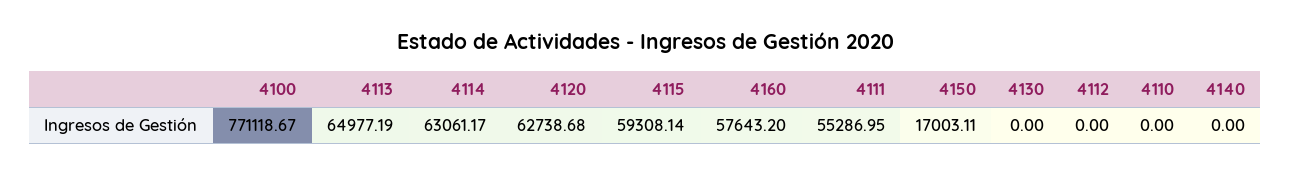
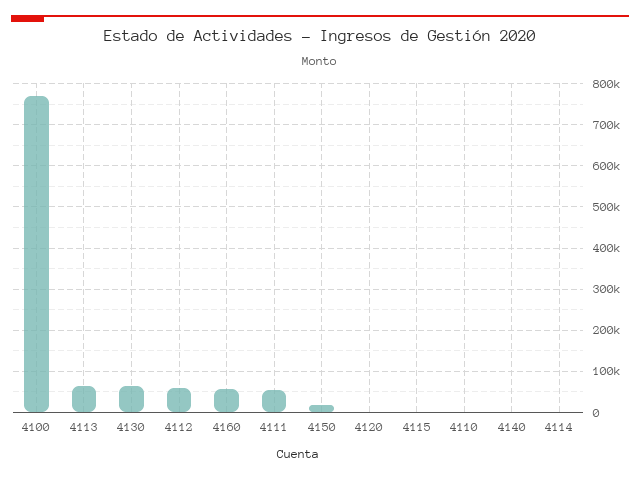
  {
    "4100": 771118.67,
    "4113": 64977.19,
-   "4114": 63061.17,
+   "4114": 0,
-   "4120": 62738.68,
+   "4120": 0,
-   "4115": 59308.14,
+   "4115": 0,
    "4160": 57643.2,
    "4111": 55286.95,
    "4150": 17003.11,
-   "4130": 0,
+   "4130": 60000,
-   "4112": 0,
+   "4112": 60000,
    "4110": 0,
    "4140": 0
  }

